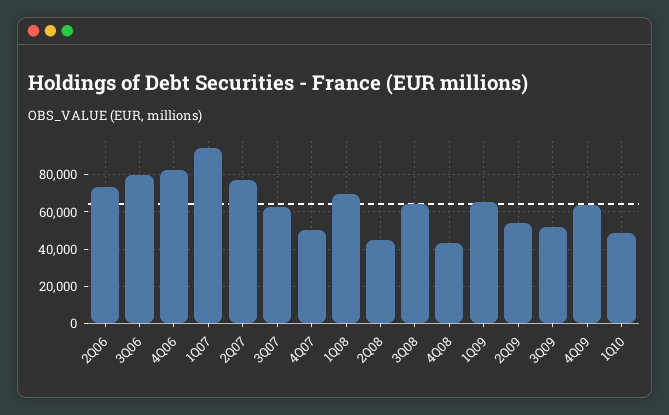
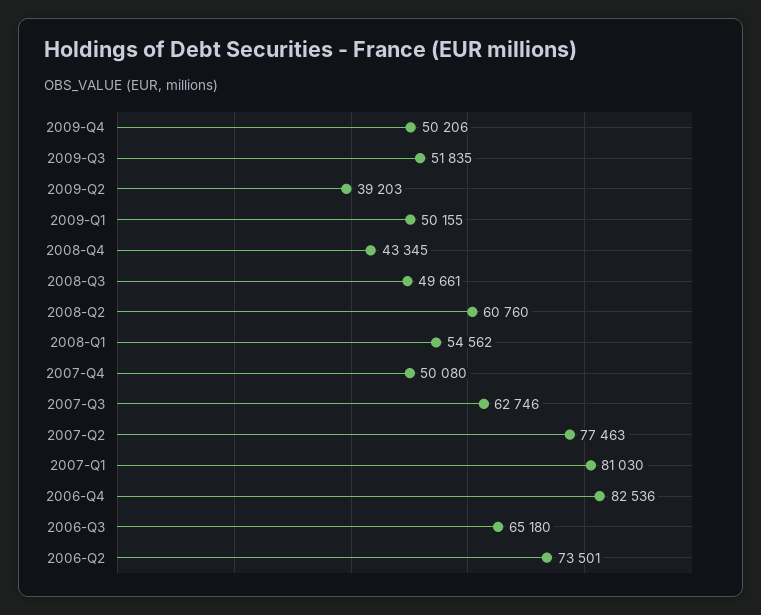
  {
    "2Q06": 73501,
-   "3Q06": 80000,
+   "3Q06": 65180,
    "4Q06": 82536,
-   "1Q07": 95000,
+   "1Q07": 81030,
    "2Q07": 77463,
    "3Q07": 62746,
    "4Q07": 50080,
-   "1Q08": 70000,
+   "1Q08": 54562,
-   "2Q08": 45000,
+   "2Q08": 60760,
-   "3Q08": 65000,
+   "3Q08": 49661,
    "4Q08": 43345,
-   "1Q09": 65000,
+   "1Q09": 50155,
-   "2Q09": 55000,
+   "2Q09": 39203,
    "3Q09": 51835,
-   "4Q09": 65000,
+   "4Q09": 50206
-   "1Q10": 50000
  }

